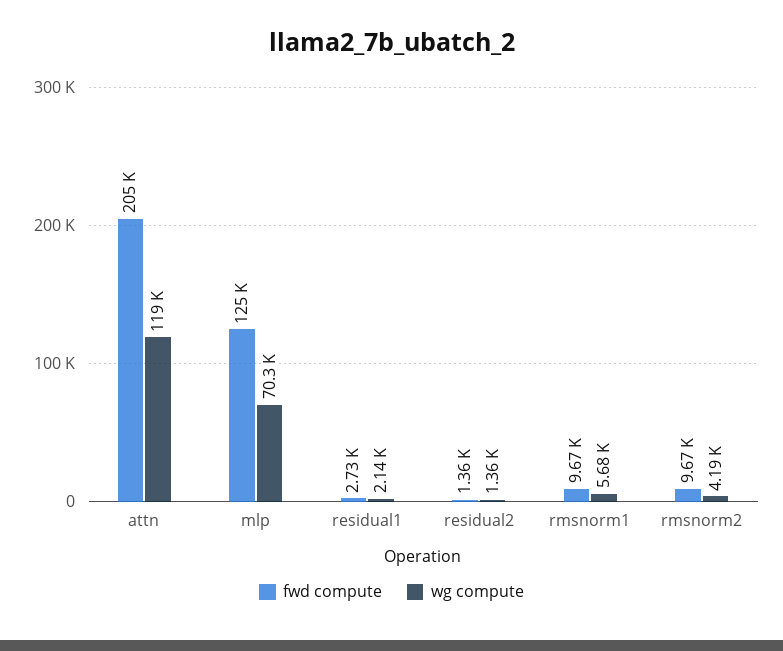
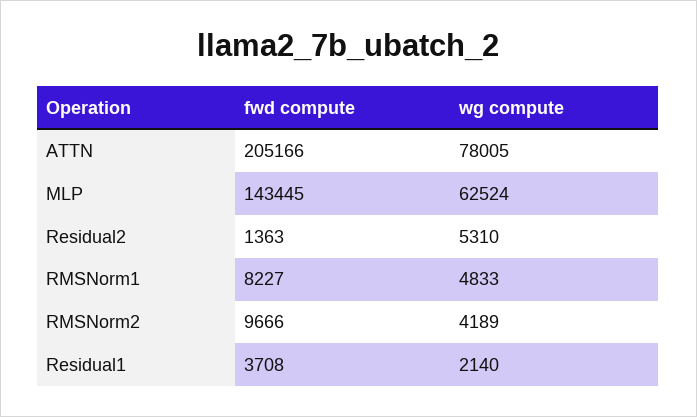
  {
    "fwd compute": {
      "attn": 205166,
-     "mlp": 125000,
+     "mlp": 143445,
-     "residual1": 2730,
+     "residual1": 3708,
      "residual2": 1363,
-     "rmsnorm1": 9670,
+     "rmsnorm1": 8227,
      "rmsnorm2": 9666
    },
    "wg compute": {
-     "attn": 119000,
+     "attn": 78005,
-     "mlp": 70300,
+     "mlp": 62524,
      "residual1": 2140,
-     "residual2": 1360,
+     "residual2": 5310,
-     "rmsnorm1": 5680,
+     "rmsnorm1": 4833,
      "rmsnorm2": 4189
    }
  }

